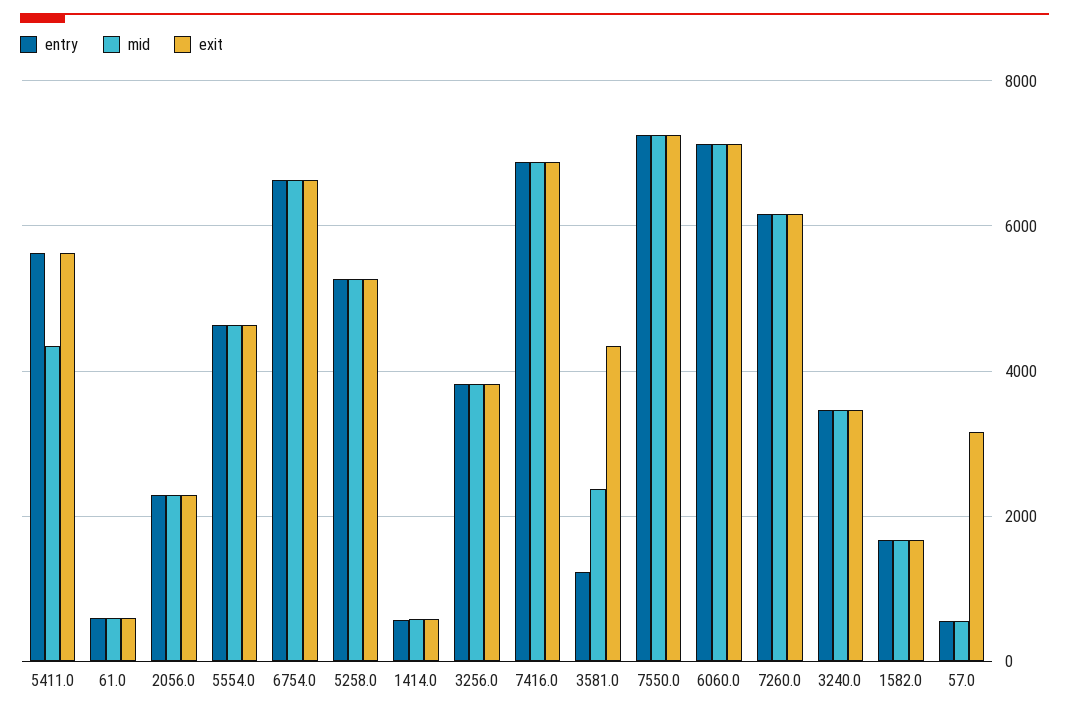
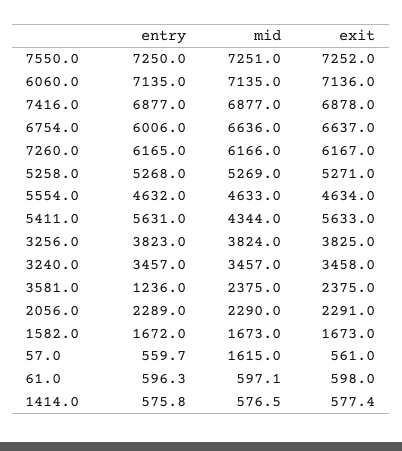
  {
    "entry": {
      "5411.0": 5631,
      "61.0": 596.3,
      "2056.0": 2289,
      "5554.0": 4632,
-     "6754.0": 6600,
+     "6754.0": 6006,
      "5258.0": 5268,
      "1414.0": 575.8,
      "3256.0": 3823,
      "7416.0": 6877,
      "3581.0": 1236,
      "7550.0": 7250,
      "6060.0": 7135,
      "7260.0": 6165,
      "3240.0": 3457,
      "1582.0": 1672,
      "57.0": 559.7
    },
    "mid": {
      "5411.0": 4344,
      "61.0": 597.1,
      "2056.0": 2290,
      "5554.0": 4633,
      "6754.0": 6636,
      "5258.0": 5269,
      "1414.0": 576.5,
      "3256.0": 3824,
      "7416.0": 6877,
      "3581.0": 2375,
      "7550.0": 7251,
      "6060.0": 7135,
      "7260.0": 6166,
      "3240.0": 3457,
      "1582.0": 1673,
-     "57.0": 600
+     "57.0": 1615
    },
    "exit": {
      "5411.0": 5633,
      "61.0": 598,
      "2056.0": 2291,
      "5554.0": 4634,
      "6754.0": 6637,
      "5258.0": 5271,
      "1414.0": 577.4,
      "3256.0": 3825,
      "7416.0": 6878,
-     "3581.0": 4400,
+     "3581.0": 2375,
      "7550.0": 7252,
      "6060.0": 7136,
      "7260.0": 6167,
      "3240.0": 3458,
      "1582.0": 1673,
-     "57.0": 3200
+     "57.0": 561
    }
  }

